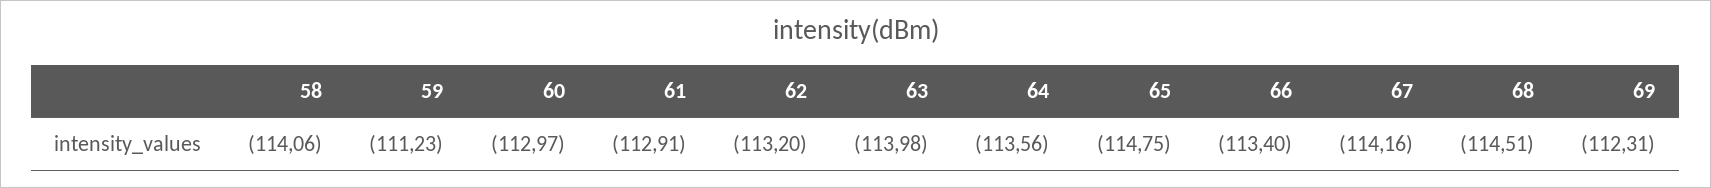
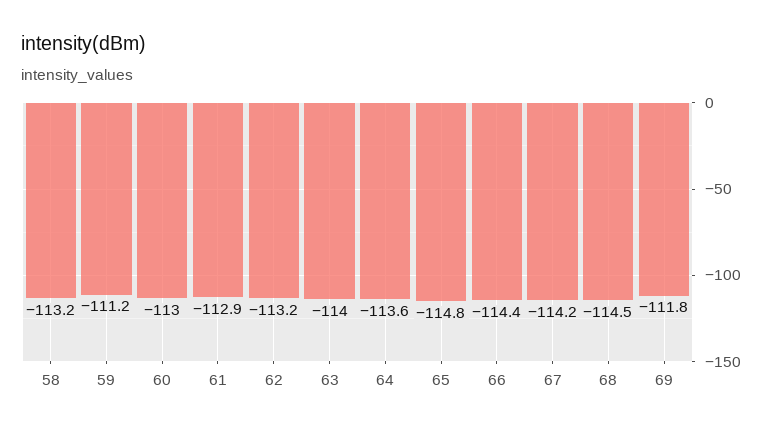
  {
-   "58": -114.06,
+   "58": -113.2,
    "59": -111.23,
    "60": -112.97,
    "61": -112.91,
    "62": -113.2,
    "63": -113.98,
    "64": -113.56,
    "65": -114.75,
-   "66": -113.4,
+   "66": -114.4,
    "67": -114.16,
    "68": -114.51,
-   "69": -112.31
+   "69": -111.8
  }

